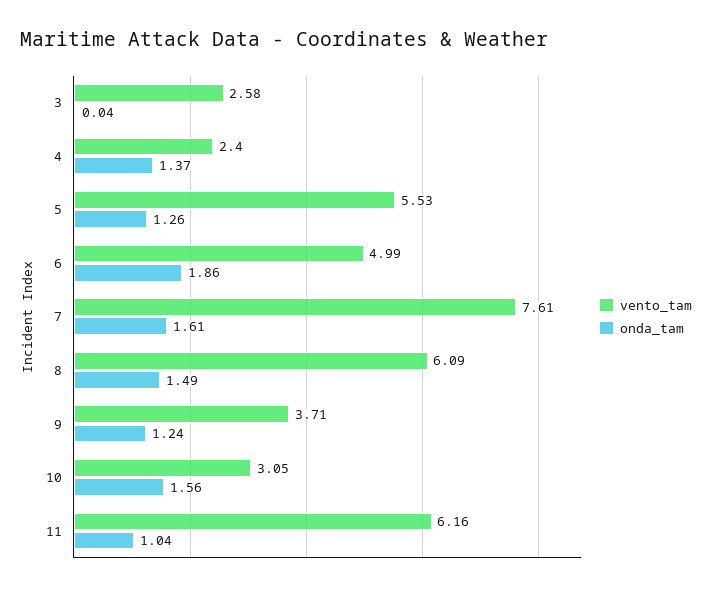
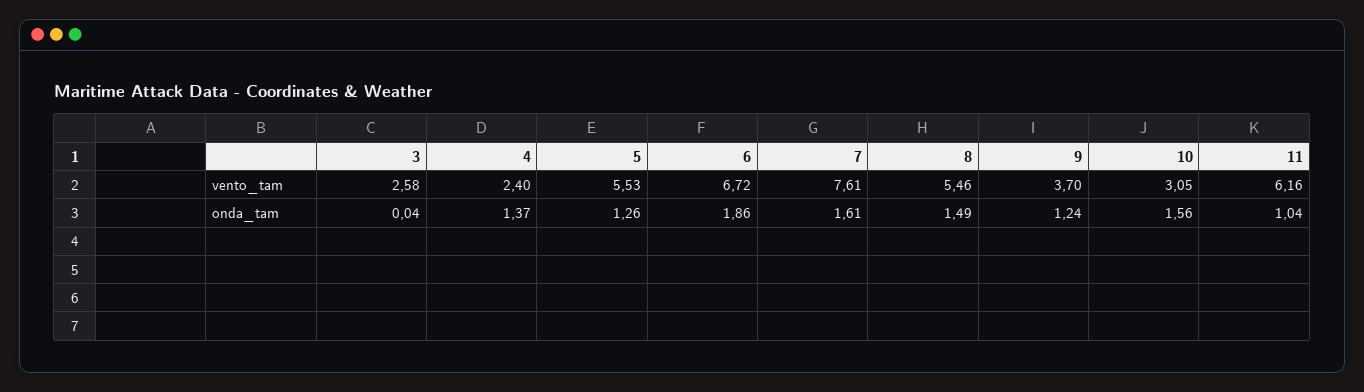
  {
    "vento_tam": {
      "3": 2.58,
      "4": 2.4,
      "5": 5.53,
-     "6": 4.99,
+     "6": 6.72,
      "7": 7.61,
-     "8": 6.09,
+     "8": 5.46,
-     "9": 3.71,
+     "9": 3.7,
      "10": 3.05,
      "11": 6.16
    },
    "onda_tam": {
      "3": 0.04,
      "4": 1.37,
      "5": 1.26,
      "6": 1.86,
      "7": 1.61,
      "8": 1.49,
      "9": 1.24,
      "10": 1.56,
      "11": 1.04
    }
  }

